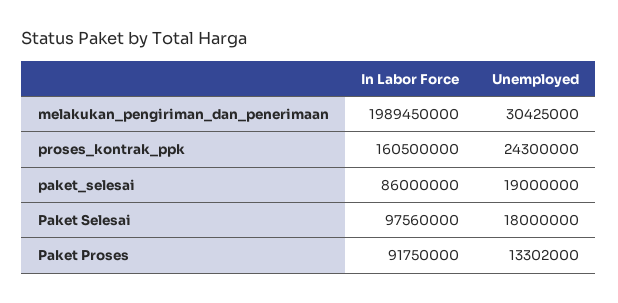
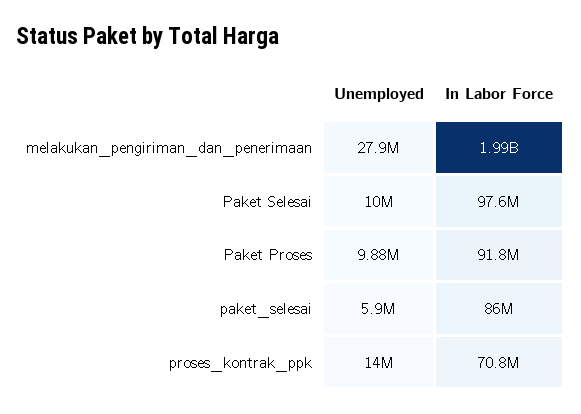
  {
    "In Labor Force": {
      "melakukan_pengiriman_dan_penerimaan": 1989450000,
-     "proses_kontrak_ppk": 160500000,
+     "proses_kontrak_ppk": 70800000,
      "paket_selesai": 86000000,
      "Paket Selesai": 97560000,
      "Paket Proses": 91750000
    },
    "Unemployed": {
-     "melakukan_pengiriman_dan_penerimaan": 30425000,
+     "melakukan_pengiriman_dan_penerimaan": 27900000,
-     "proses_kontrak_ppk": 24300000,
+     "proses_kontrak_ppk": 14000000,
-     "paket_selesai": 19000000,
+     "paket_selesai": 5900000,
-     "Paket Selesai": 18000000,
+     "Paket Selesai": 10000000,
-     "Paket Proses": 13302000
+     "Paket Proses": 9880000
    }
  }

